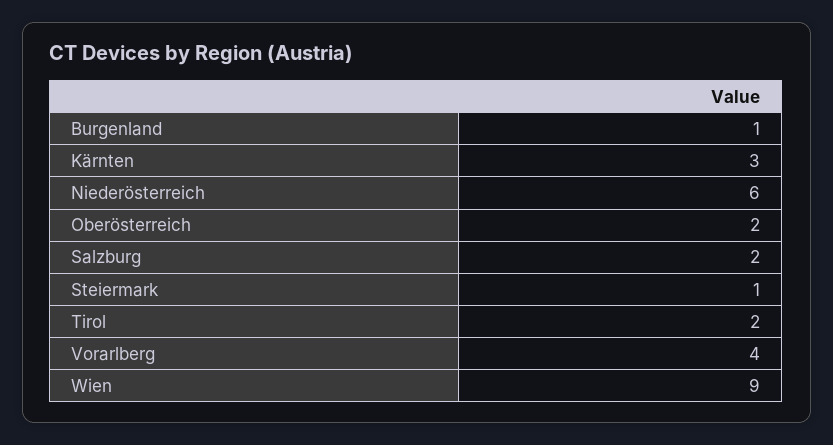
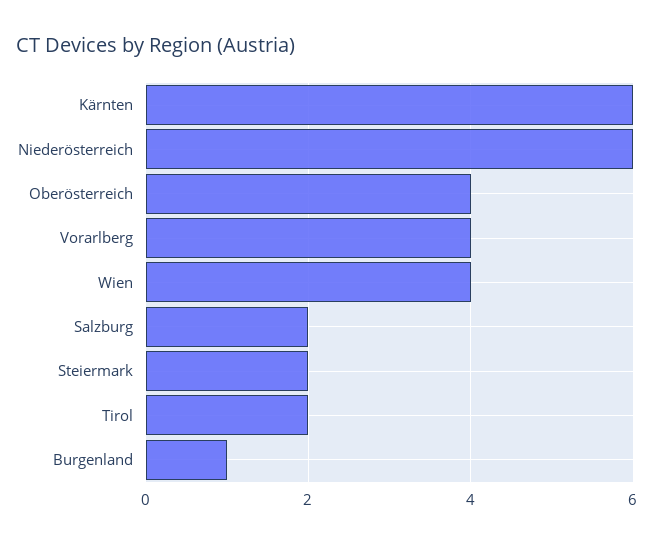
  {
    "Burgenland": 1,
-   "Kärnten": 3,
+   "Kärnten": 6,
    "Niederösterreich": 6,
-   "Oberösterreich": 2,
+   "Oberösterreich": 4,
    "Salzburg": 2,
-   "Steiermark": 1,
+   "Steiermark": 2,
    "Tirol": 2,
    "Vorarlberg": 4,
-   "Wien": 9
+   "Wien": 4
  }

